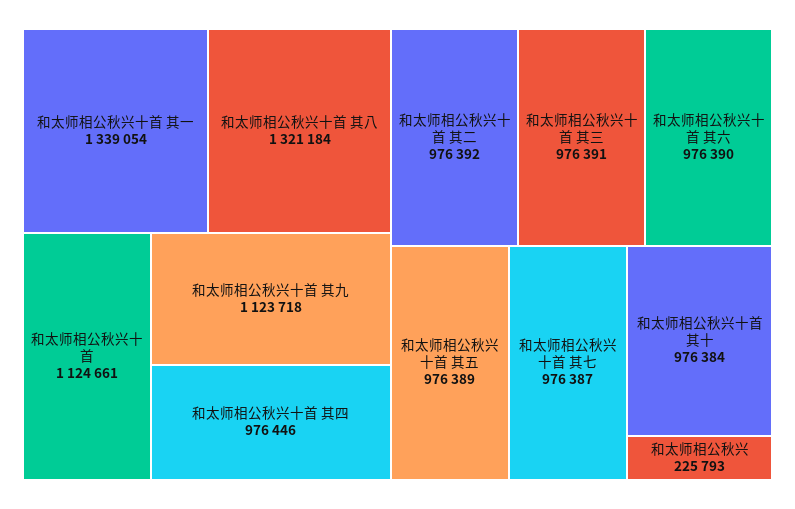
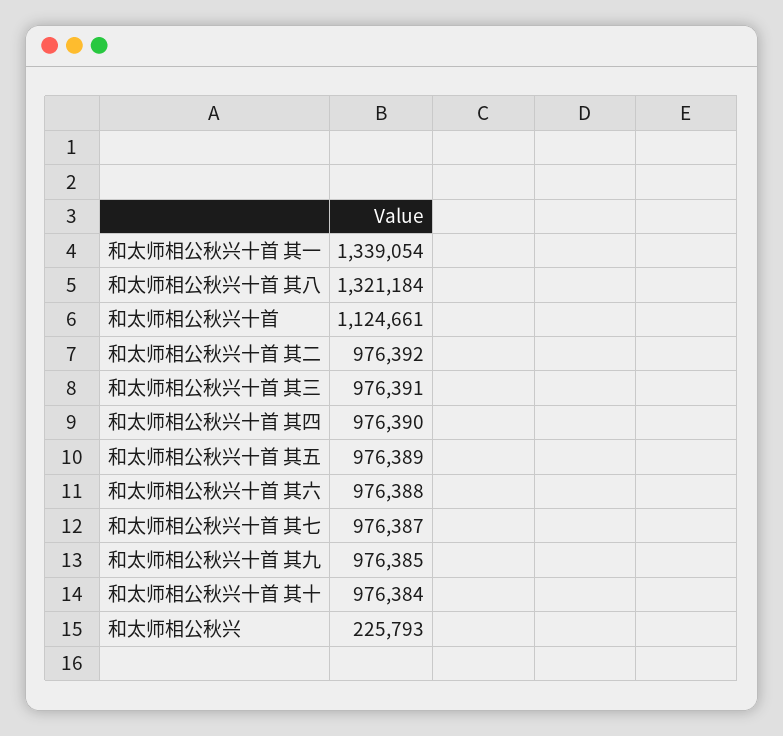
  {
    "和太师相公秋兴十首 其一": 1339054,
    "和太师相公秋兴十首 其八": 1321184,
    "和太师相公秋兴十首": 1124661,
-   "和太师相公秋兴十首 其九": 1123718,
+   "和太师相公秋兴十首 其九": 976385,
-   "和太师相公秋兴十首 其四": 976446,
+   "和太师相公秋兴十首 其四": 976390,
    "和太师相公秋兴十首 其二": 976392,
    "和太师相公秋兴十首 其三": 976391,
-   "和太师相公秋兴十首 其六": 976390,
+   "和太师相公秋兴十首 其六": 976388,
    "和太师相公秋兴十首 其五": 976389,
    "和太师相公秋兴十首 其七": 976387,
    "和太师相公秋兴十首 其十": 976384,
    "和太师相公秋兴": 225793
  }

